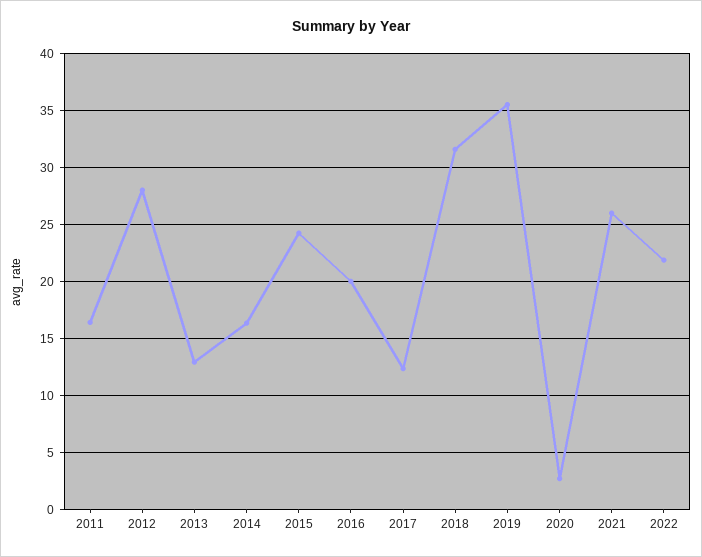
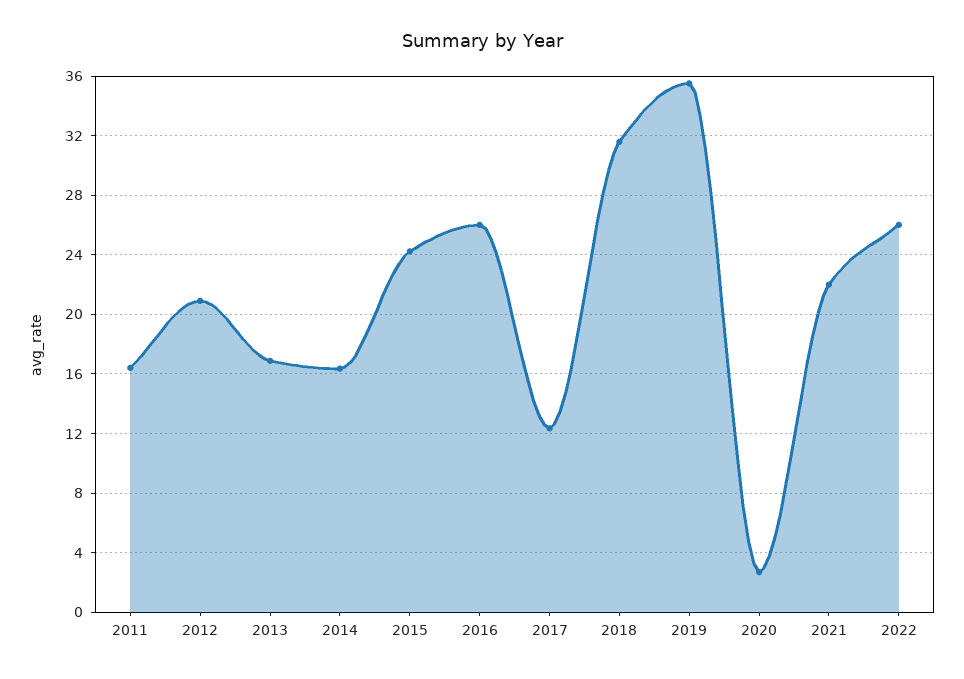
  {
    "2011": 16.5,
-   "2012": 28,
+   "2012": 21,
-   "2013": 13,
+   "2013": 17,
    "2014": 16.5,
    "2015": 24,
-   "2016": 20,
+   "2016": 26,
    "2017": 12.5,
    "2018": 31.5,
    "2019": 35.5,
    "2020": 2.5,
-   "2021": 26,
+   "2021": 22,
-   "2022": 22
+   "2022": 26
  }

